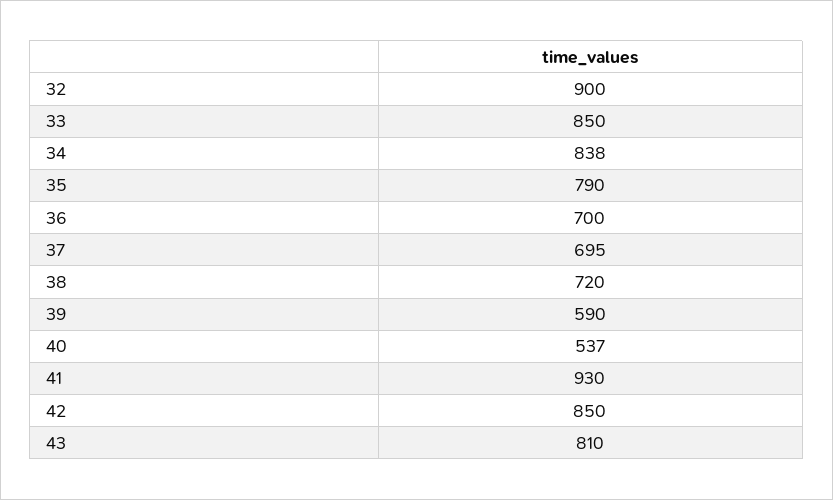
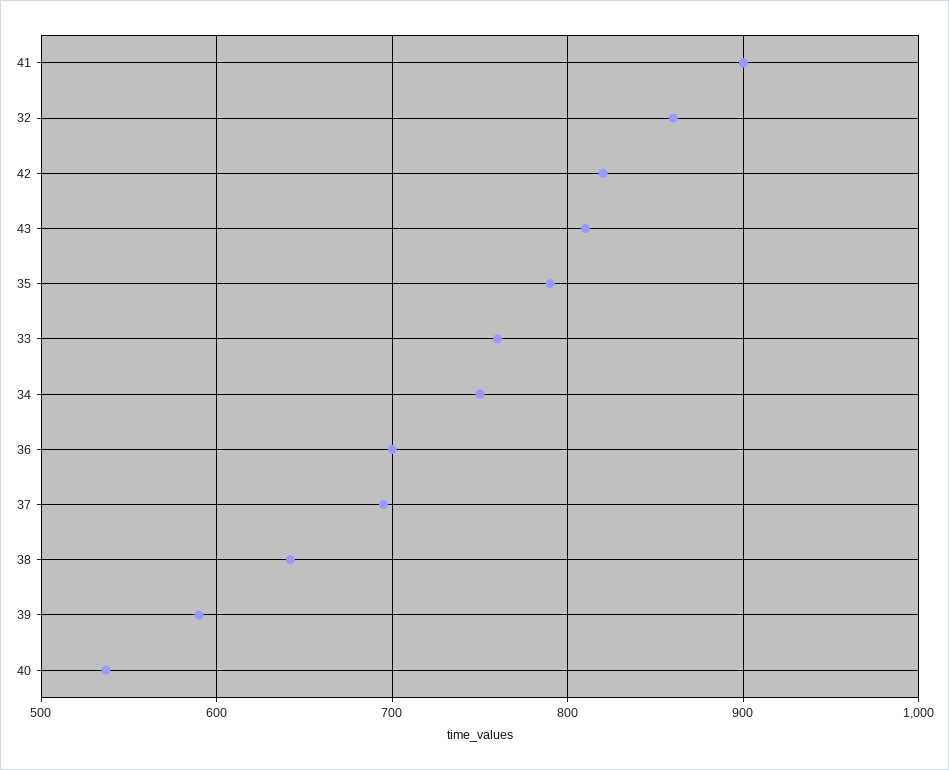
  {
-   "32": 900,
+   "32": 860,
-   "33": 850,
+   "33": 760,
-   "34": 838,
+   "34": 750,
    "35": 790,
    "36": 700,
    "37": 695,
-   "38": 720,
+   "38": 640,
    "39": 590,
    "40": 537,
-   "41": 930,
+   "41": 900,
-   "42": 850,
+   "42": 820,
    "43": 810
  }

